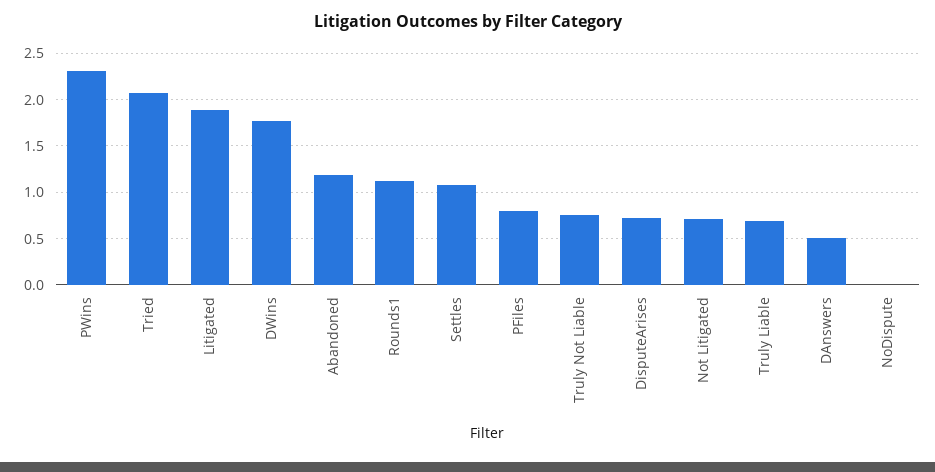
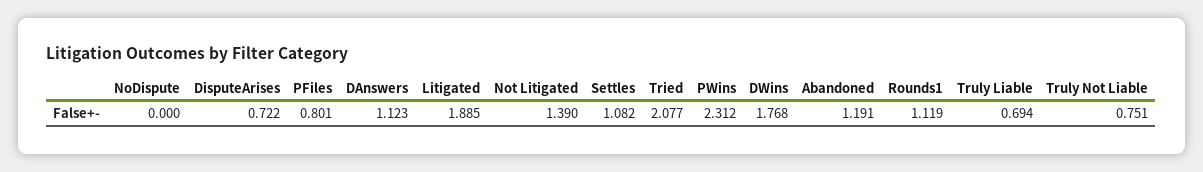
  {
    "PWins": 2.312,
    "Tried": 2.077,
    "Litigated": 1.885,
    "DWins": 1.768,
    "Abandoned": 1.191,
    "Rounds1": 1.119,
    "Settles": 1.082,
    "PFiles": 0.801,
    "Truly Not Liable": 0.751,
    "DisputeArises": 0.722,
-   "Not Litigated": 0.7,
+   "Not Litigated": 1.39,
    "Truly Liable": 0.694,
-   "DAnswers": 0.5,
+   "DAnswers": 1.123,
    "NoDispute": 0
  }

